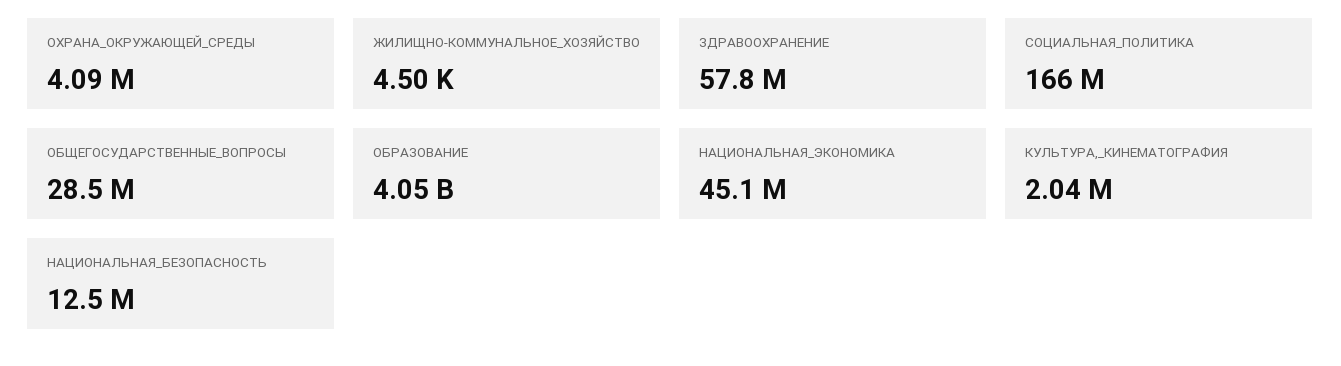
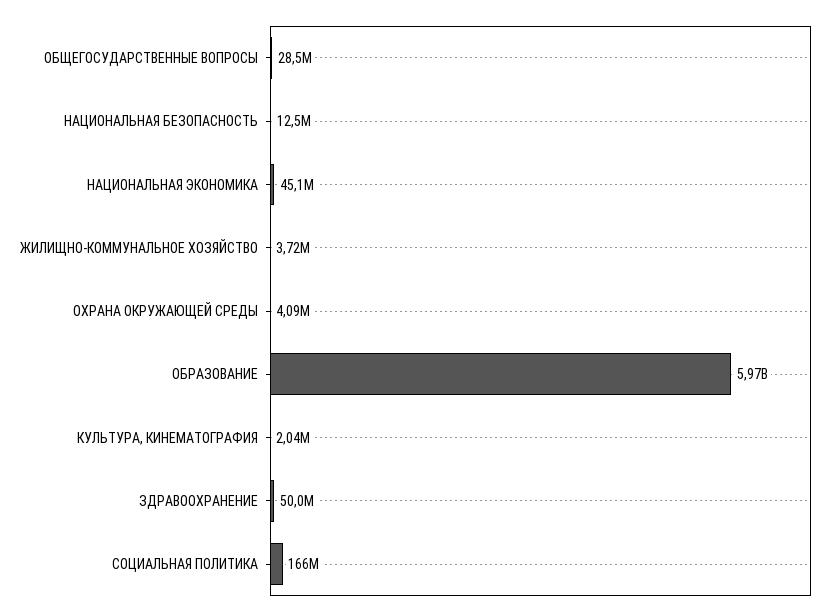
  {
    "ОХРАНА_ОКРУЖАЮЩЕЙ_СРЕДЫ": 4090000,
-   "ЖИЛИЩНО-КОММУНАЛЬНОЕ_ХОЗЯЙСТВО": 4500,
+   "ЖИЛИЩНО-КОММУНАЛЬНОЕ_ХОЗЯЙСТВО": 3720000,
-   "ЗДРАВООХРАНЕНИЕ": 57800000,
+   "ЗДРАВООХРАНЕНИЕ": 50000000,
    "СОЦИАЛЬНАЯ_ПОЛИТИКА": 166000000,
    "ОБЩЕГОСУДАРСТВЕННЫЕ_ВОПРОСЫ": 28500000,
-   "ОБРАЗОВАНИЕ": 4050000000,
+   "ОБРАЗОВАНИЕ": 5970000000,
    "НАЦИОНАЛЬНАЯ_ЭКОНОМИКА": 45100000,
    "КУЛЬТУРА,_КИНЕМАТОГРАФИЯ": 2040000,
    "НАЦИОНАЛЬНАЯ_БЕЗОПАСНОСТЬ": 12500000
  }

